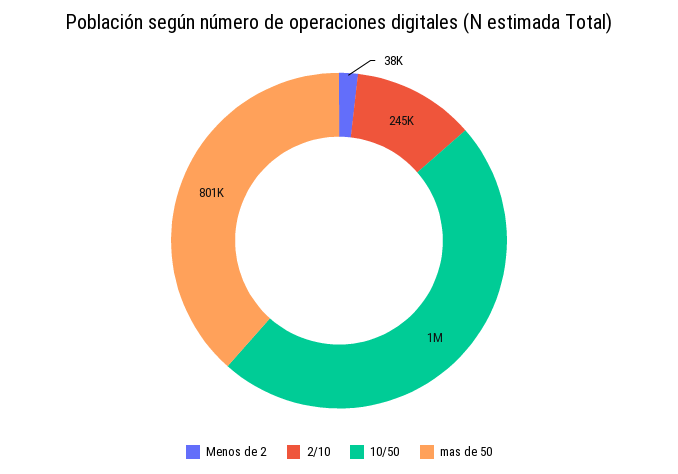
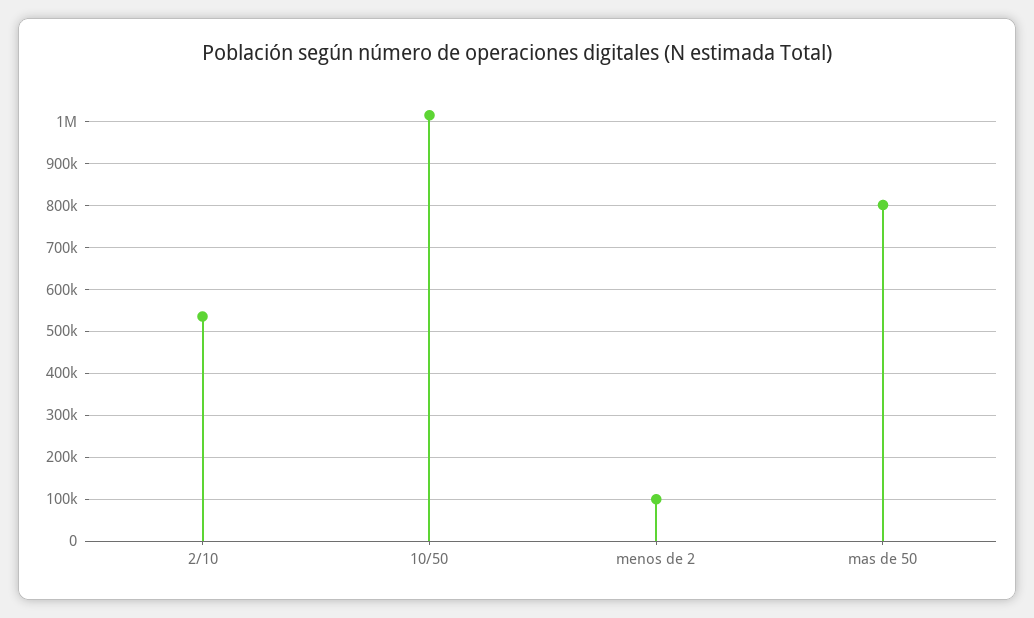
  {
-   "Menos de 2": 38000,
+   "Menos de 2": 100000,
-   "2/10": 245000,
+   "2/10": 540000,
    "10/50": 1000000,
    "mas de 50": 801000
  }

